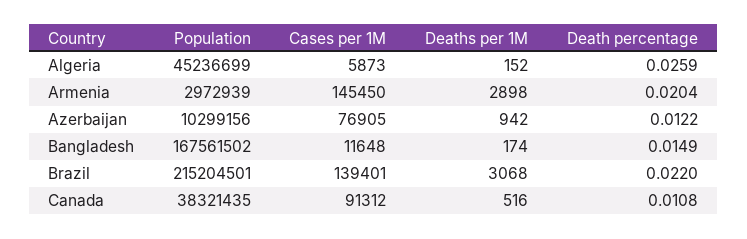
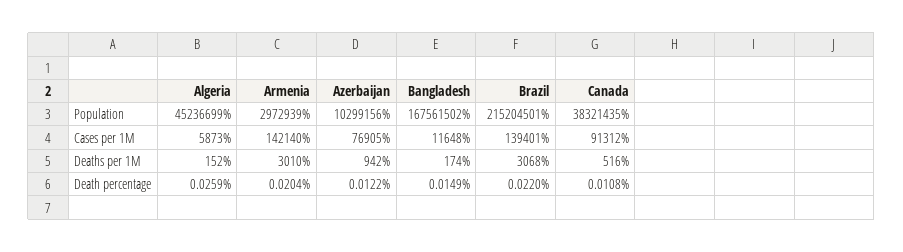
  {
    "Population": {
      "Algeria": 45236699,
      "Armenia": 2972939,
      "Azerbaijan": 10299156,
      "Bangladesh": 167561502,
      "Brazil": 215204501,
      "Canada": 38321435
    },
    "Cases per 1M": {
      "Algeria": 5873,
-     "Armenia": 145450,
+     "Armenia": 142140,
      "Azerbaijan": 76905,
      "Bangladesh": 11648,
      "Brazil": 139401,
      "Canada": 91312
    },
    "Deaths per 1M": {
      "Algeria": 152,
-     "Armenia": 2898,
+     "Armenia": 3010,
      "Azerbaijan": 942,
      "Bangladesh": 174,
      "Brazil": 3068,
      "Canada": 516
    },
    "Death percentage": {
      "Algeria": 0.0259,
      "Armenia": 0.0204,
      "Azerbaijan": 0.0122,
      "Bangladesh": 0.0149,
      "Brazil": 0.022,
      "Canada": 0.0108
    }
  }

